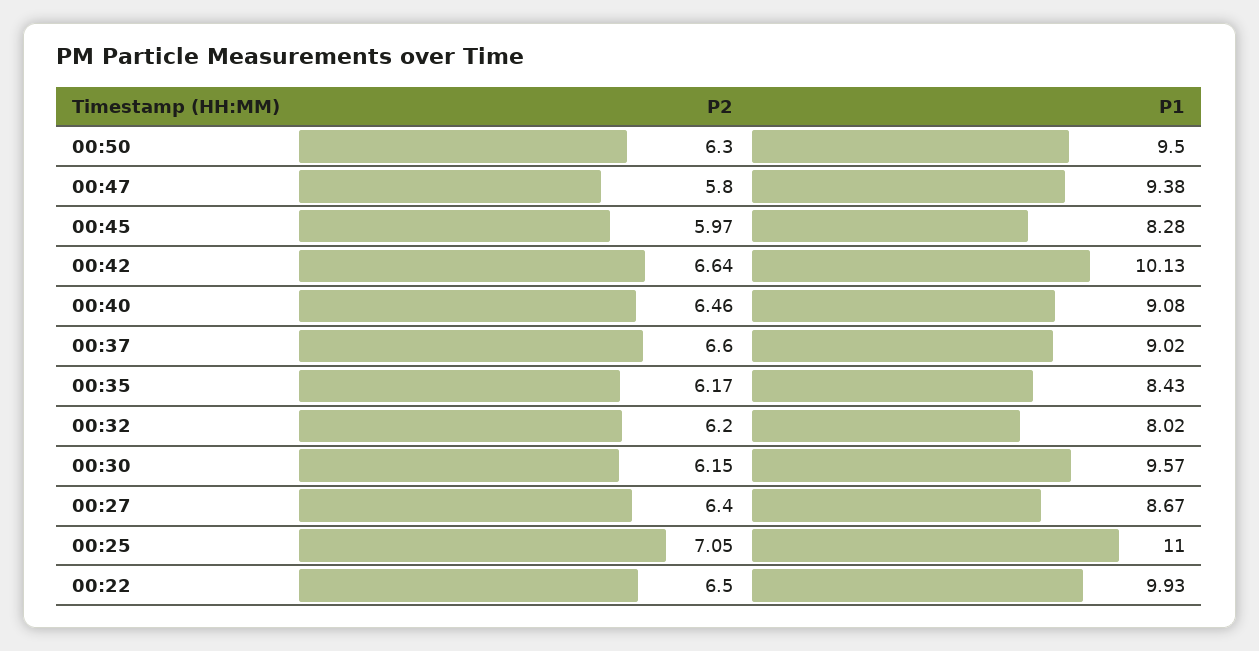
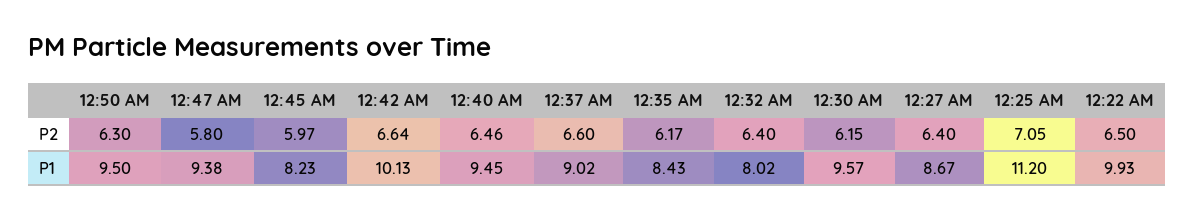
  {
    "P2": {
      "00:50": 6.3,
      "00:47": 5.8,
      "00:45": 5.97,
      "00:42": 6.64,
      "00:40": 6.46,
      "00:37": 6.6,
      "00:35": 6.17,
-     "00:32": 6.2,
+     "00:32": 6.4,
      "00:30": 6.15,
      "00:27": 6.4,
      "00:25": 7.05,
      "00:22": 6.5
    },
    "P1": {
      "00:50": 9.5,
      "00:47": 9.38,
-     "00:45": 8.28,
+     "00:45": 8.23,
      "00:42": 10.13,
-     "00:40": 9.08,
+     "00:40": 9.45,
      "00:37": 9.02,
      "00:35": 8.43,
      "00:32": 8.02,
      "00:30": 9.57,
      "00:27": 8.67,
-     "00:25": 11,
+     "00:25": 11.2,
      "00:22": 9.93
    }
  }

